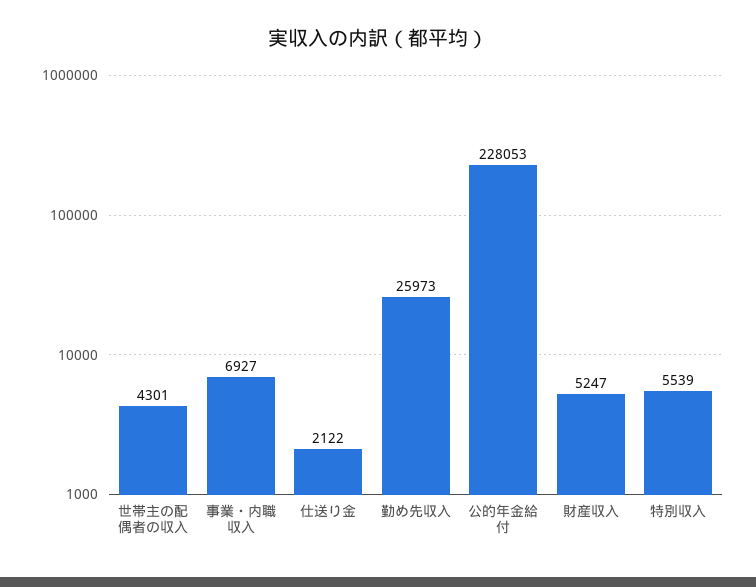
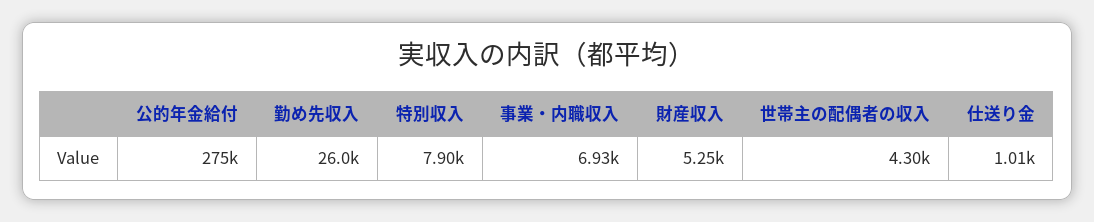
  {
    "世帯主の配偶者の収入": 4301,
    "事業・内職収入": 6927,
-   "仕送り金": 2122,
+   "仕送り金": 1010,
    "勤め先収入": 25973,
-   "公的年金給付": 228053,
+   "公的年金給付": 275000,
    "財産収入": 5247,
-   "特別収入": 5539
+   "特別収入": 7900
  }

